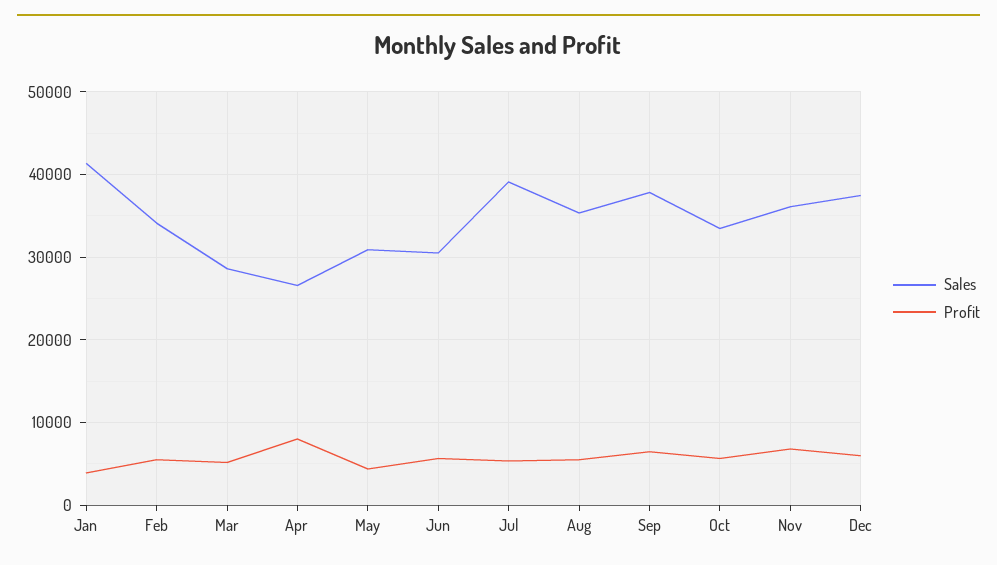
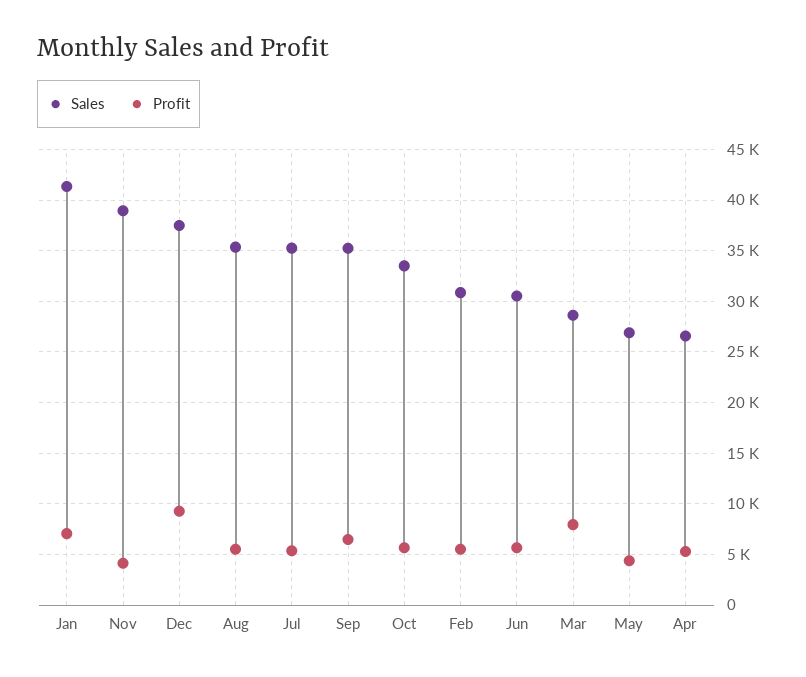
  {
    "Sales": {
      "Jan": 41000,
-     "Feb": 34000,
+     "Feb": 31000,
      "Mar": 29000,
      "Apr": 27000,
-     "May": 31000,
+     "May": 27000,
      "Jun": 31000,
-     "Jul": 39000,
+     "Jul": 35000,
      "Aug": 35000,
-     "Sep": 38000,
+     "Sep": 35000,
      "Oct": 34000,
-     "Nov": 36000,
+     "Nov": 39000,
      "Dec": 37000
    },
    "Profit": {
-     "Jan": 4000,
+     "Jan": 7000,
      "Feb": 6000,
-     "Mar": 5000,
+     "Mar": 8000,
-     "Apr": 8000,
+     "Apr": 5000,
      "May": 4000,
      "Jun": 6000,
      "Jul": 5000,
      "Aug": 6000,
      "Sep": 6000,
      "Oct": 6000,
-     "Nov": 7000,
+     "Nov": 4000,
-     "Dec": 6000
+     "Dec": 9000
    }
  }

